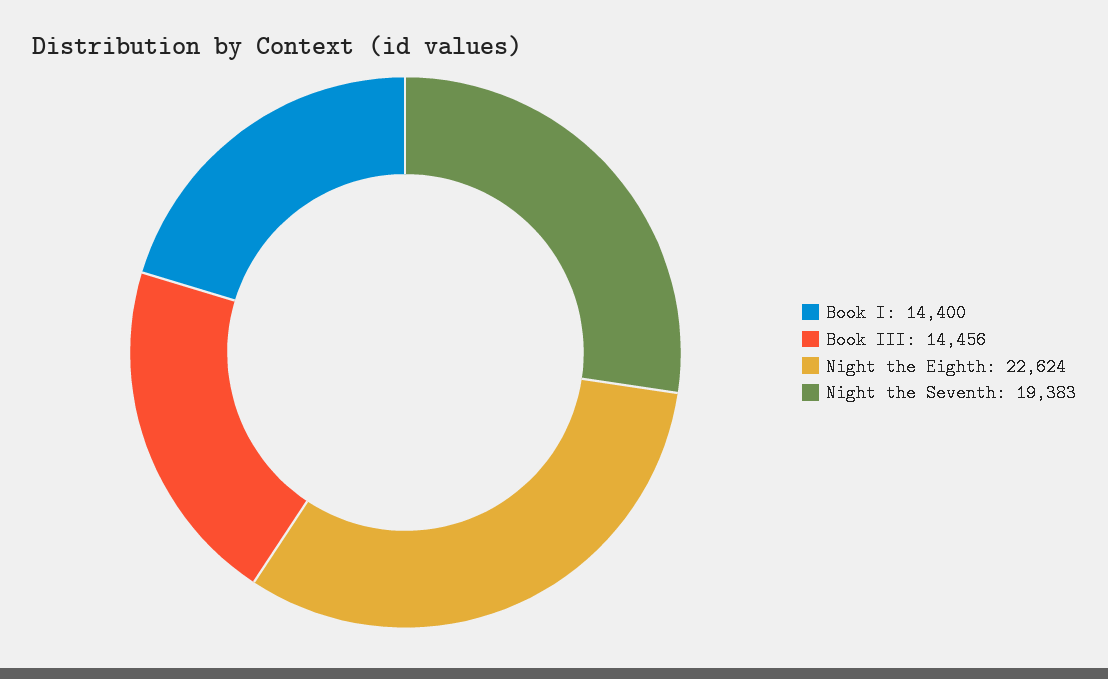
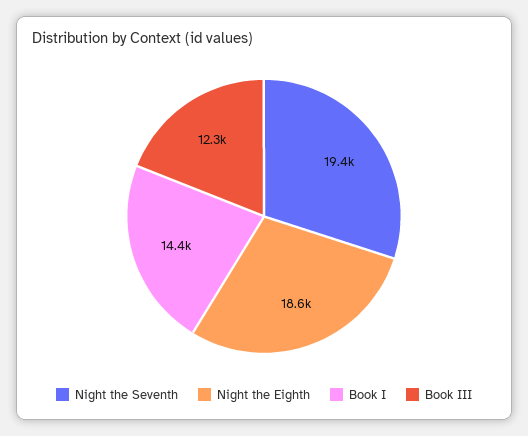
  {
    "Book I": 14400,
-   "Book III": 14456,
+   "Book III": 12300,
-   "Night the Eighth": 22624,
+   "Night the Eighth": 18600,
    "Night the Seventh": 19383
  }

